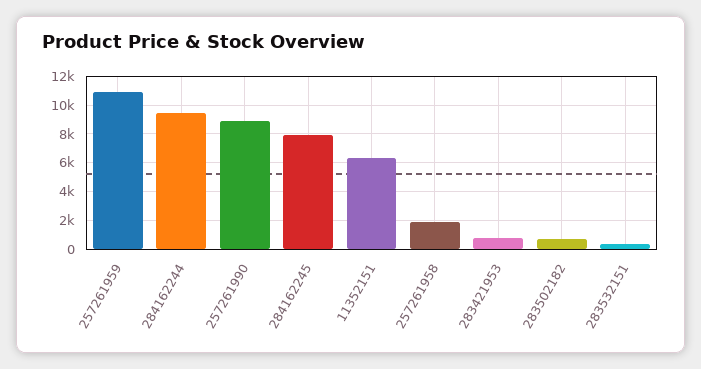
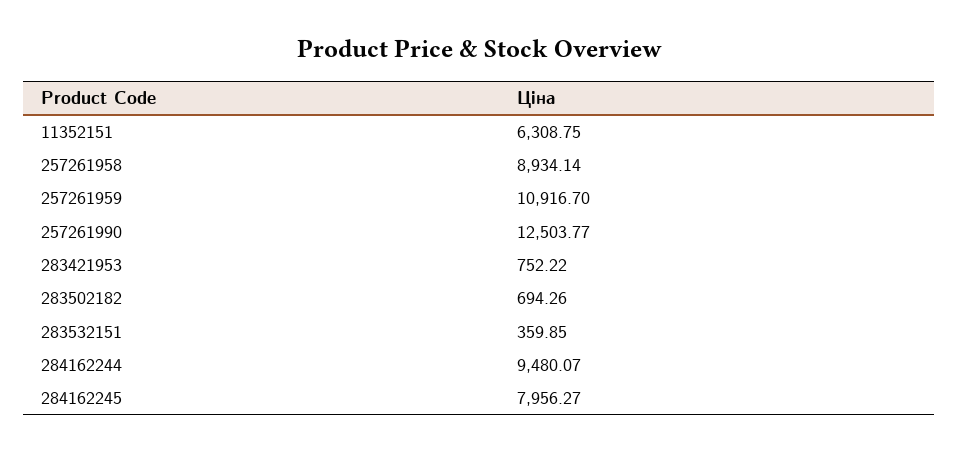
  {
    "257261959": 10916.7,
    "284162244": 9480.07,
-   "257261990": 9000,
+   "257261990": 12503.77,
    "284162245": 7956.27,
    "11352151": 6308.75,
-   "257261958": 2000,
+   "257261958": 8934.14,
    "283421953": 752.22,
    "283502182": 694.26,
    "283532151": 359.85
  }

